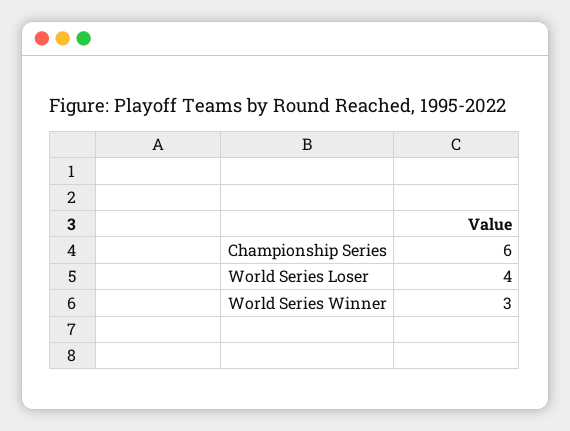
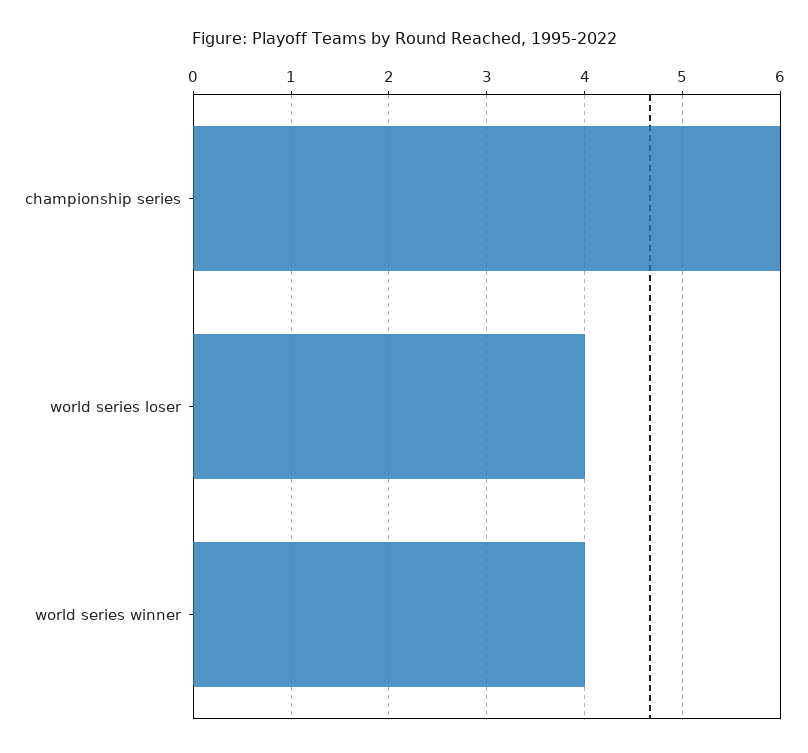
  {
    "Championship Series": 6,
    "World Series Loser": 4,
-   "World Series Winner": 3
+   "World Series Winner": 4
  }

